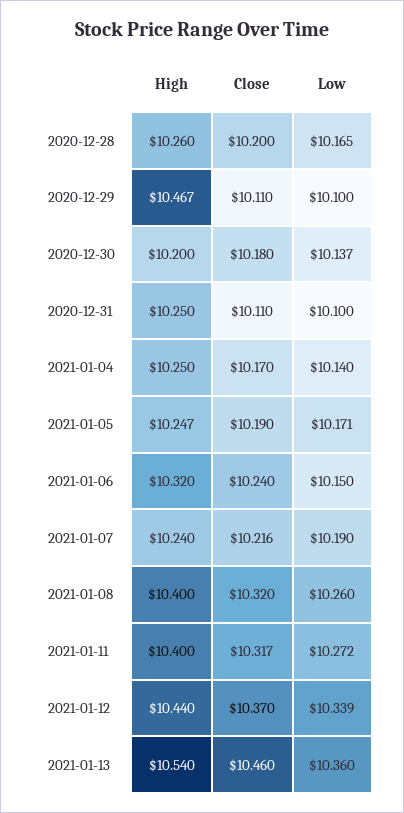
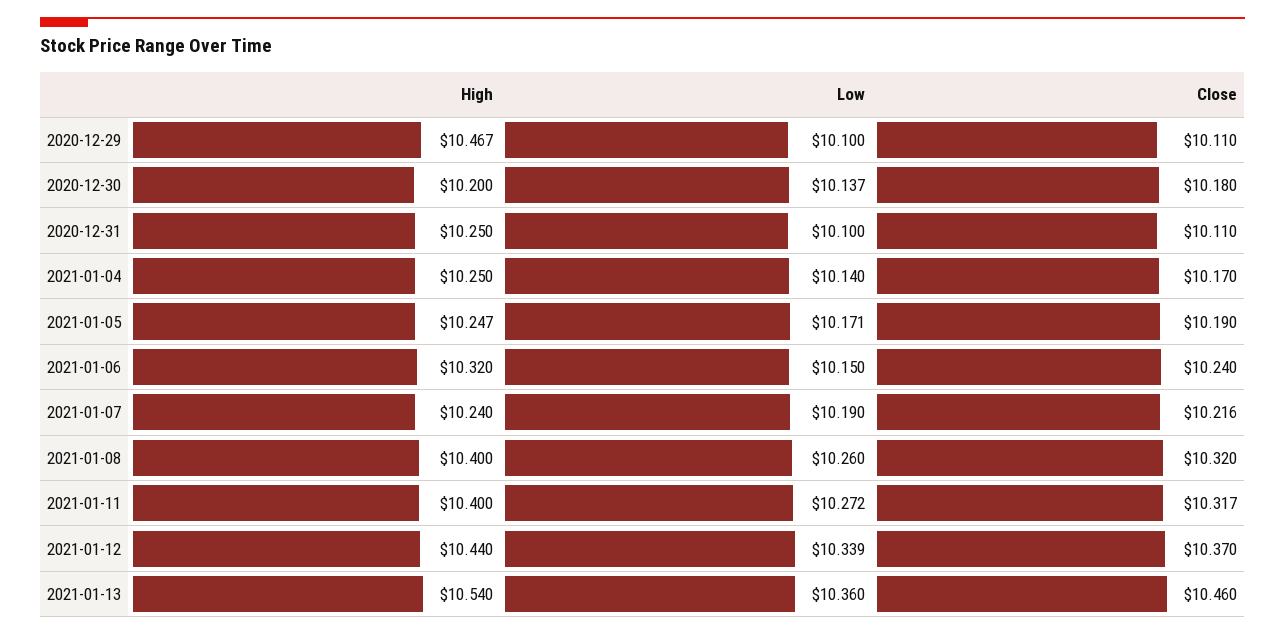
  {
    "High": {
-     "2020-12-28": 10.26,
      "2020-12-29": 10.467,
      "2020-12-30": 10.2,
      "2020-12-31": 10.25,
      "2021-01-04": 10.25,
      "2021-01-05": 10.247,
      "2021-01-06": 10.32,
      "2021-01-07": 10.24,
      "2021-01-08": 10.4,
      "2021-01-11": 10.4,
      "2021-01-12": 10.44,
      "2021-01-13": 10.54
    },
    "Close": {
-     "2020-12-28": 10.2,
      "2020-12-29": 10.11,
      "2020-12-30": 10.18,
      "2020-12-31": 10.11,
      "2021-01-04": 10.17,
      "2021-01-05": 10.19,
      "2021-01-06": 10.24,
      "2021-01-07": 10.216,
      "2021-01-08": 10.32,
      "2021-01-11": 10.317,
      "2021-01-12": 10.37,
      "2021-01-13": 10.46
    },
    "Low": {
-     "2020-12-28": 10.165,
      "2020-12-29": 10.1,
      "2020-12-30": 10.137,
      "2020-12-31": 10.1,
      "2021-01-04": 10.14,
      "2021-01-05": 10.171,
      "2021-01-06": 10.15,
      "2021-01-07": 10.19,
      "2021-01-08": 10.26,
      "2021-01-11": 10.272,
      "2021-01-12": 10.339,
      "2021-01-13": 10.36
    }
  }

